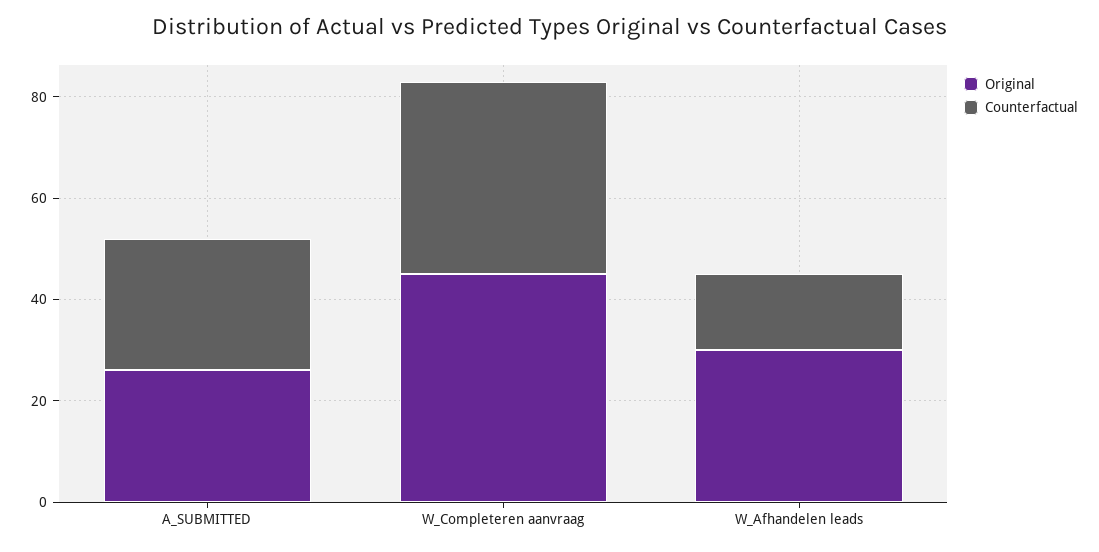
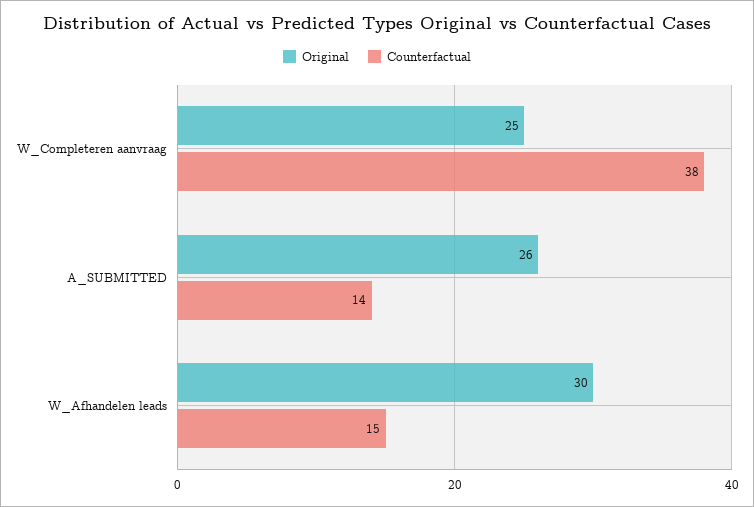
  {
    "Original": {
      "A_SUBMITTED": 26,
-     "W_Completeren aanvraag": 45,
+     "W_Completeren aanvraag": 25,
      "W_Afhandelen leads": 30
    },
    "Counterfactual": {
-     "A_SUBMITTED": 25,
+     "A_SUBMITTED": 14,
      "W_Completeren aanvraag": 38,
      "W_Afhandelen leads": 15
    }
  }

